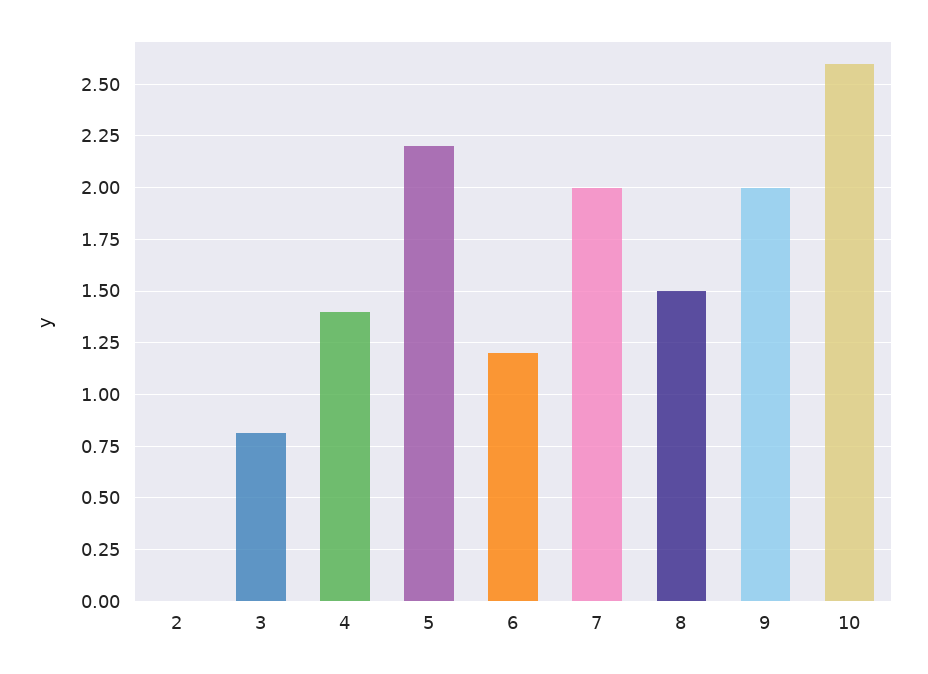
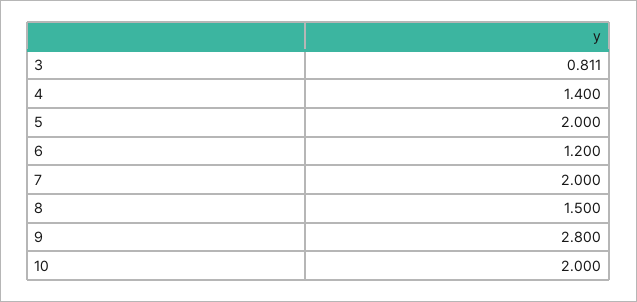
  {
-   "2": 0,
    "3": 0.811,
    "4": 1.4,
-   "5": 2.2,
+   "5": 2,
    "6": 1.2,
    "7": 2,
    "8": 1.5,
-   "9": 2,
+   "9": 2.8,
-   "10": 2.6
+   "10": 2
  }

